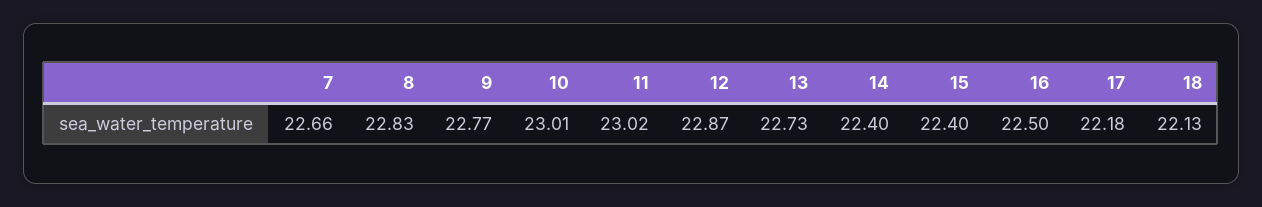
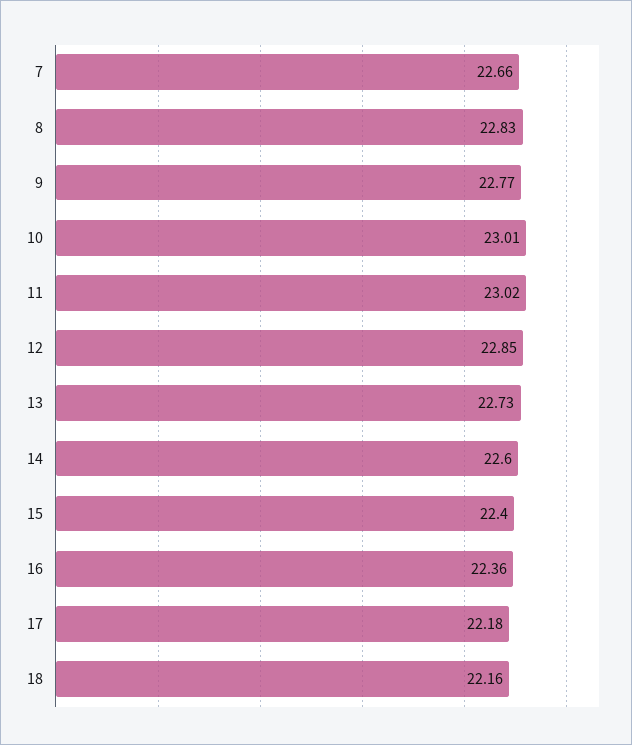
  {
    "7": 22.66,
    "8": 22.83,
    "9": 22.77,
    "10": 23.01,
    "11": 23.02,
-   "12": 22.87,
+   "12": 22.85,
    "13": 22.73,
-   "14": 22.4,
+   "14": 22.6,
    "15": 22.4,
-   "16": 22.5,
+   "16": 22.36,
    "17": 22.18,
-   "18": 22.13
+   "18": 22.16
  }

